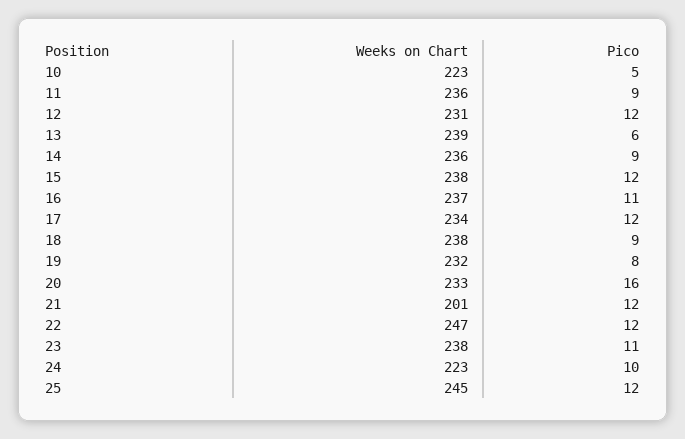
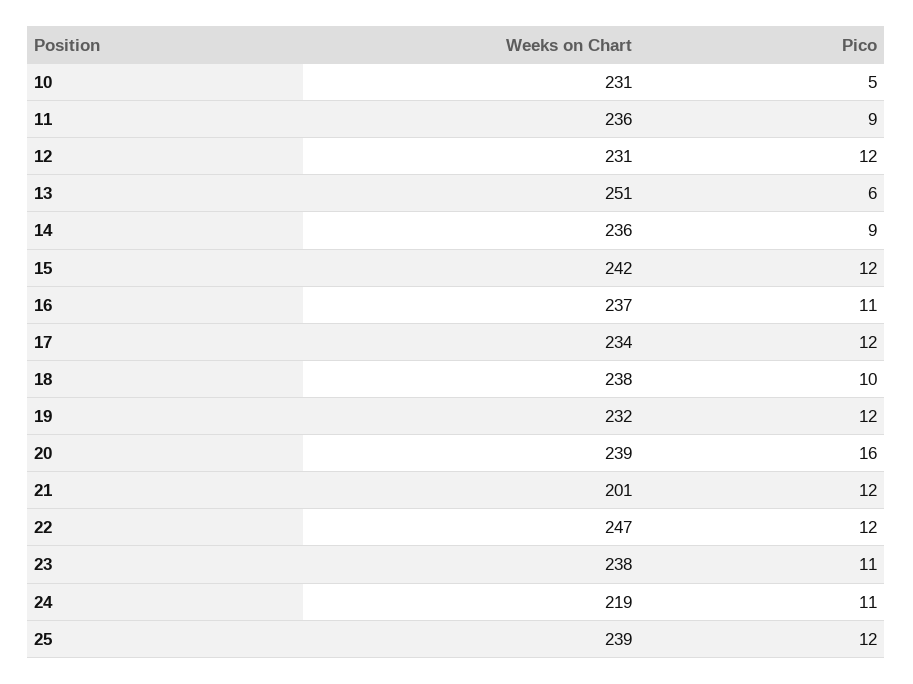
  {
    "Weeks on Chart": {
-     "10": 223,
+     "10": 231,
      "11": 236,
      "12": 231,
-     "13": 239,
+     "13": 251,
      "14": 236,
-     "15": 238,
+     "15": 242,
      "16": 237,
      "17": 234,
      "18": 238,
      "19": 232,
-     "20": 233,
+     "20": 239,
      "21": 201,
      "22": 247,
      "23": 238,
-     "24": 223,
+     "24": 219,
-     "25": 245
+     "25": 239
    },
    "Pico": {
      "10": 5,
      "11": 9,
      "12": 12,
      "13": 6,
      "14": 9,
      "15": 12,
      "16": 11,
      "17": 12,
-     "18": 9,
+     "18": 10,
-     "19": 8,
+     "19": 12,
      "20": 16,
      "21": 12,
      "22": 12,
      "23": 11,
-     "24": 10,
+     "24": 11,
      "25": 12
    }
  }

